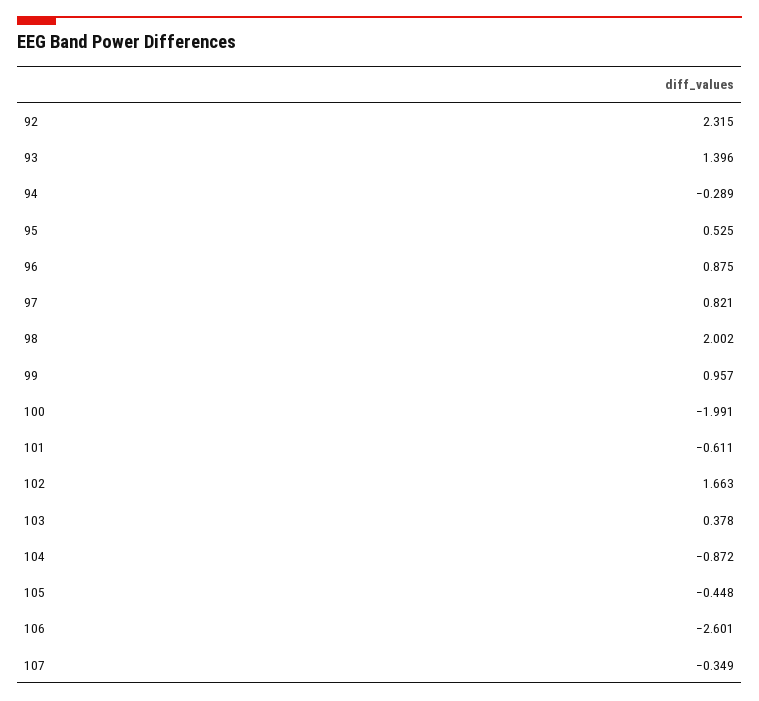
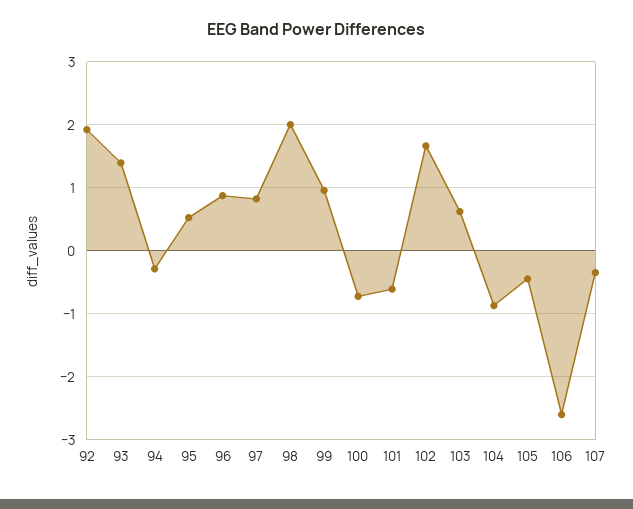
  {
-   "92": 2.315,
+   "92": 1.9,
    "93": 1.396,
    "94": -0.289,
    "95": 0.525,
    "96": 0.875,
    "97": 0.821,
    "98": 2.002,
    "99": 0.957,
-   "100": -1.991,
+   "100": -0.7,
    "101": -0.611,
    "102": 1.663,
-   "103": 0.378,
+   "103": 0.6,
    "104": -0.872,
    "105": -0.448,
    "106": -2.601,
    "107": -0.349
  }

